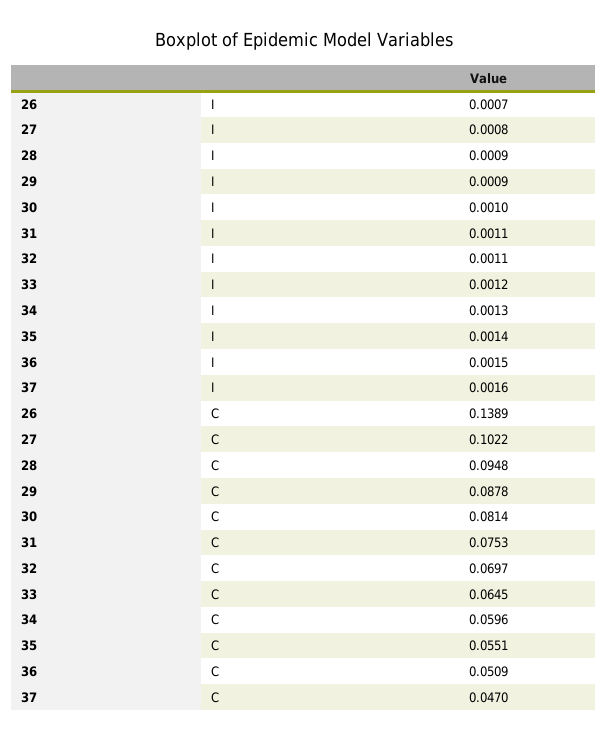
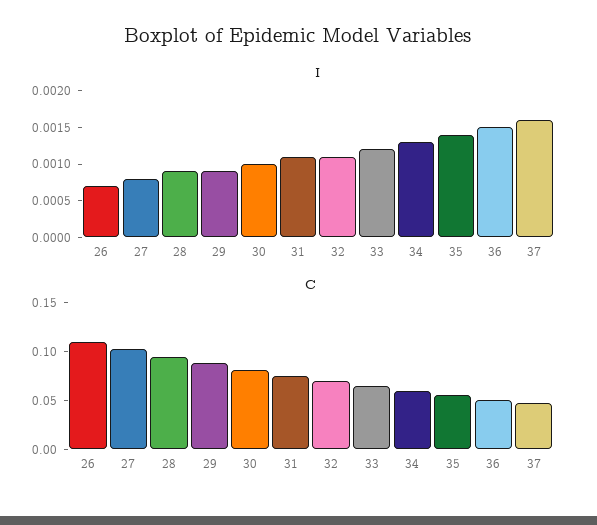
  {
    "I": {
      "26": 0.0007,
      "27": 0.0008,
      "28": 0.0009,
      "29": 0.0009,
      "30": 0.001,
      "31": 0.0011,
      "32": 0.0011,
      "33": 0.0012,
      "34": 0.0013,
      "35": 0.0014,
      "36": 0.0015,
      "37": 0.0016
    },
    "C": {
-     "26": 0.1389,
+     "26": 0.11,
      "27": 0.1022,
      "28": 0.0948,
      "29": 0.0878,
      "30": 0.0814,
      "31": 0.0753,
      "32": 0.0697,
      "33": 0.0645,
      "34": 0.0596,
      "35": 0.0551,
      "36": 0.0509,
      "37": 0.047
    }
  }

